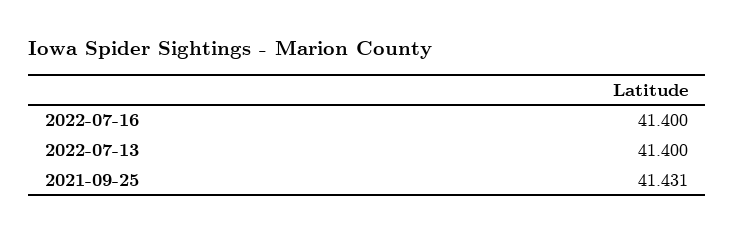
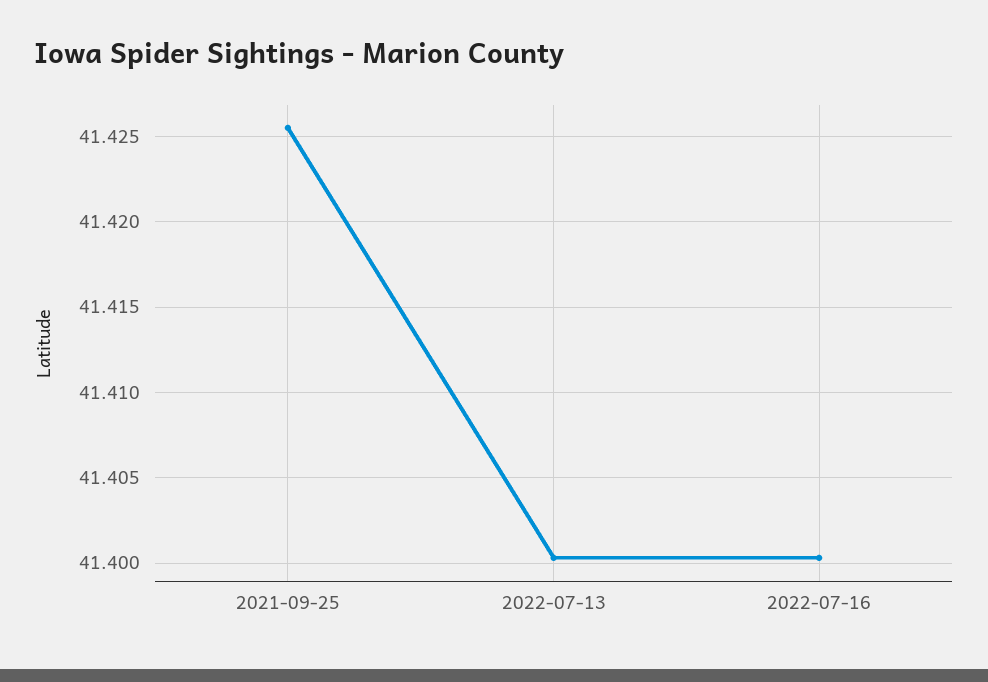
  {
    "2022-07-16": 41.4,
    "2022-07-13": 41.4,
-   "2021-09-25": 41.431
+   "2021-09-25": 41.4255
  }

